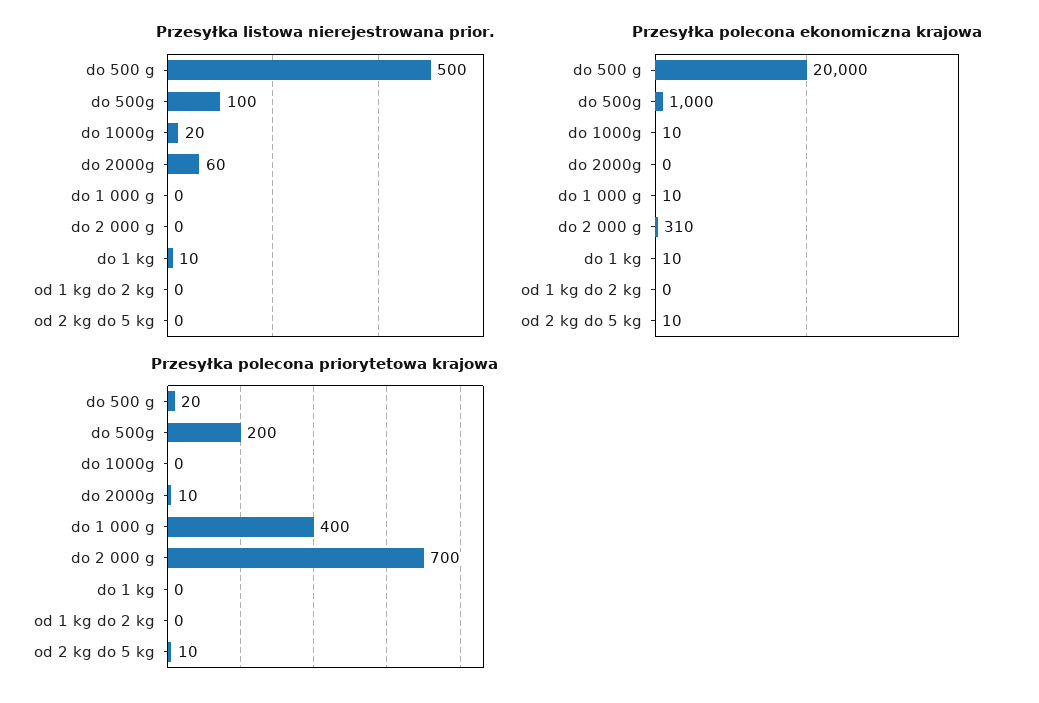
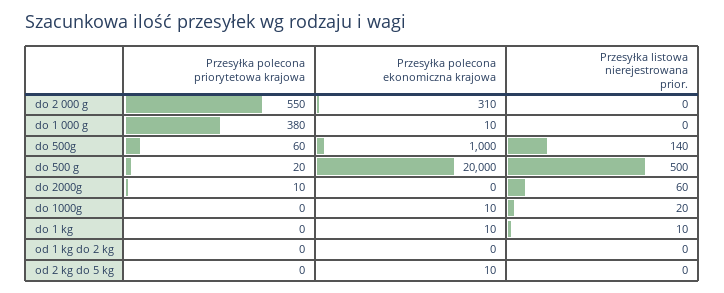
  {
    "Przesyłka listowa nierejestrowana prior.": {
      "do 500 g": 500,
-     "do 500g": 100,
+     "do 500g": 140,
      "do 1000g": 20,
      "do 2000g": 60,
      "do 1 000 g": 0,
      "do 2 000 g": 0,
      "do 1 kg": 10,
      "od 1 kg do 2 kg": 0,
      "od 2 kg do 5 kg": 0
    },
    "Przesyłka polecona ekonomiczna krajowa": {
      "do 500 g": 20000,
      "do 500g": 1000,
      "do 1000g": 10,
      "do 2000g": 0,
      "do 1 000 g": 10,
      "do 2 000 g": 310,
      "do 1 kg": 10,
      "od 1 kg do 2 kg": 0,
      "od 2 kg do 5 kg": 10
    },
    "Przesyłka polecona priorytetowa krajowa": {
      "do 500 g": 20,
-     "do 500g": 200,
+     "do 500g": 60,
      "do 1000g": 0,
      "do 2000g": 10,
-     "do 1 000 g": 400,
+     "do 1 000 g": 380,
-     "do 2 000 g": 700,
+     "do 2 000 g": 550,
      "do 1 kg": 0,
      "od 1 kg do 2 kg": 0,
-     "od 2 kg do 5 kg": 10
+     "od 2 kg do 5 kg": 0
    }
  }

